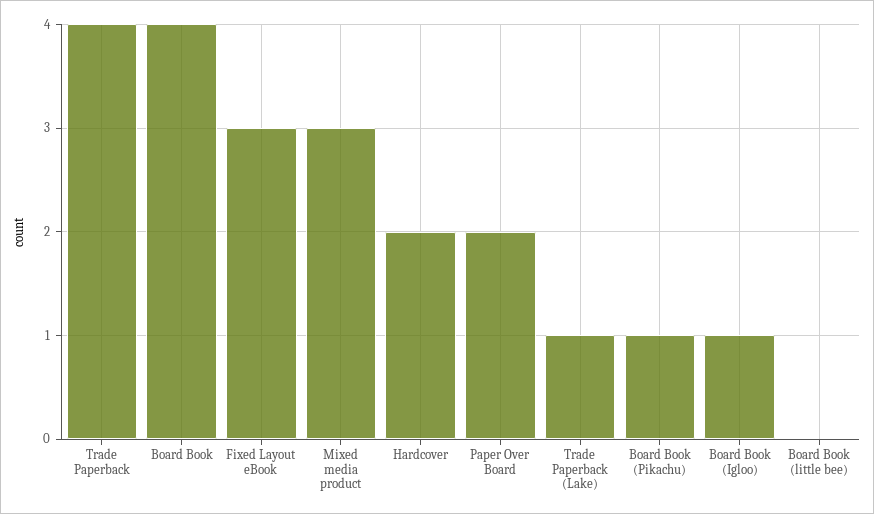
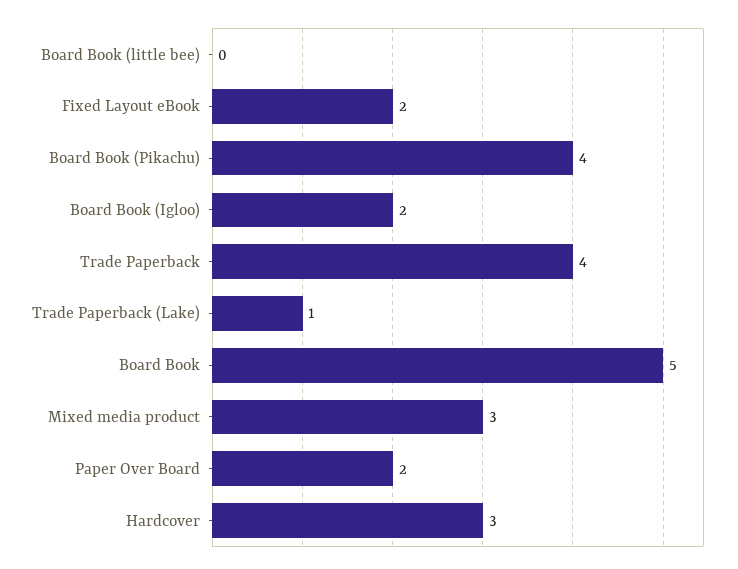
  {
    "Trade Paperback": 4,
-   "Board Book": 4,
+   "Board Book": 5,
-   "Fixed Layout eBook": 3,
+   "Fixed Layout eBook": 2,
    "Mixed media product": 3,
-   "Hardcover": 2,
+   "Hardcover": 3,
    "Paper Over Board": 2,
    "Trade Paperback (Lake)": 1,
-   "Board Book (Pikachu)": 1,
+   "Board Book (Pikachu)": 4,
-   "Board Book (Igloo)": 1,
+   "Board Book (Igloo)": 2,
    "Board Book (little bee)": 0
  }

